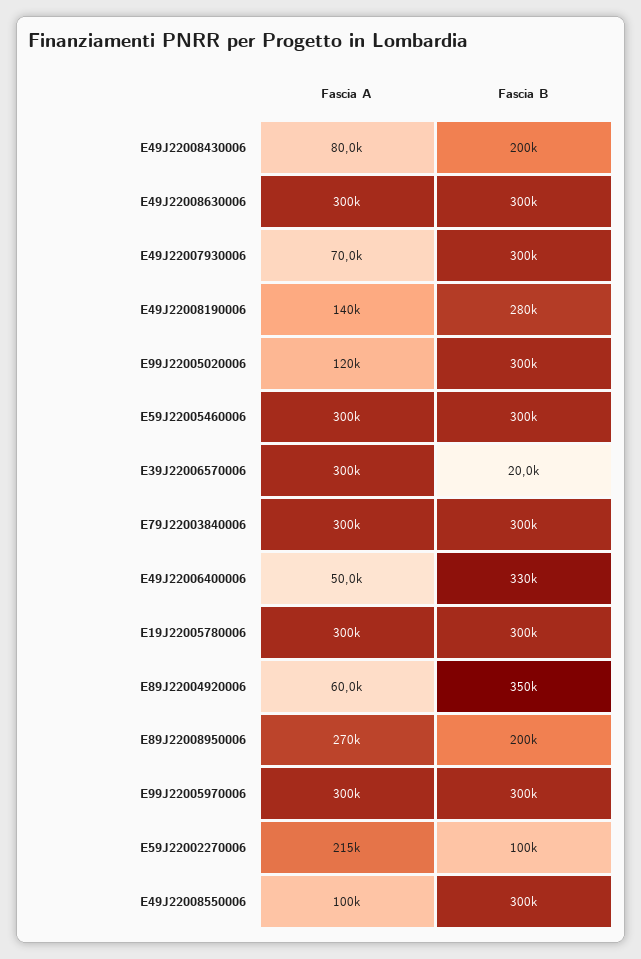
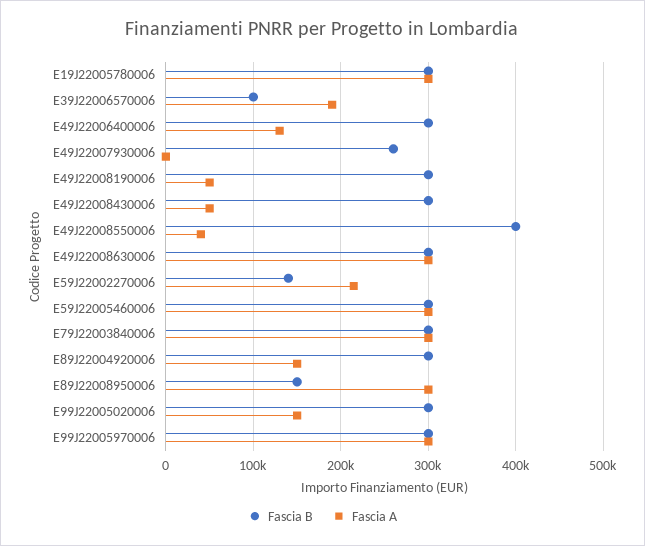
  {
    "Fascia A": {
-     "E49J22008430006": 80000,
+     "E49J22008430006": 50000,
      "E49J22008630006": 300000,
-     "E49J22007930006": 70000,
+     "E49J22007930006": 0,
-     "E49J22008190006": 140000,
+     "E49J22008190006": 50000,
-     "E99J22005020006": 120000,
+     "E99J22005020006": 150000,
      "E59J22005460006": 300000,
-     "E39J22006570006": 300000,
+     "E39J22006570006": 190000,
      "E79J22003840006": 300000,
-     "E49J22006400006": 50000,
+     "E49J22006400006": 130000,
      "E19J22005780006": 300000,
-     "E89J22004920006": 60000,
+     "E89J22004920006": 150000,
-     "E89J22008950006": 270000,
+     "E89J22008950006": 300000,
      "E99J22005970006": 300000,
      "E59J22002270006": 215000,
-     "E49J22008550006": 100000
+     "E49J22008550006": 40000
    },
    "Fascia B": {
-     "E49J22008430006": 200000,
+     "E49J22008430006": 300000,
      "E49J22008630006": 300000,
-     "E49J22007930006": 300000,
+     "E49J22007930006": 260000,
-     "E49J22008190006": 280000,
+     "E49J22008190006": 300000,
      "E99J22005020006": 300000,
      "E59J22005460006": 300000,
-     "E39J22006570006": 20000,
+     "E39J22006570006": 100000,
      "E79J22003840006": 300000,
-     "E49J22006400006": 330000,
+     "E49J22006400006": 300000,
      "E19J22005780006": 300000,
-     "E89J22004920006": 350000,
+     "E89J22004920006": 300000,
-     "E89J22008950006": 200000,
+     "E89J22008950006": 150000,
      "E99J22005970006": 300000,
-     "E59J22002270006": 100000,
+     "E59J22002270006": 140000,
-     "E49J22008550006": 300000
+     "E49J22008550006": 400000
    }
  }

